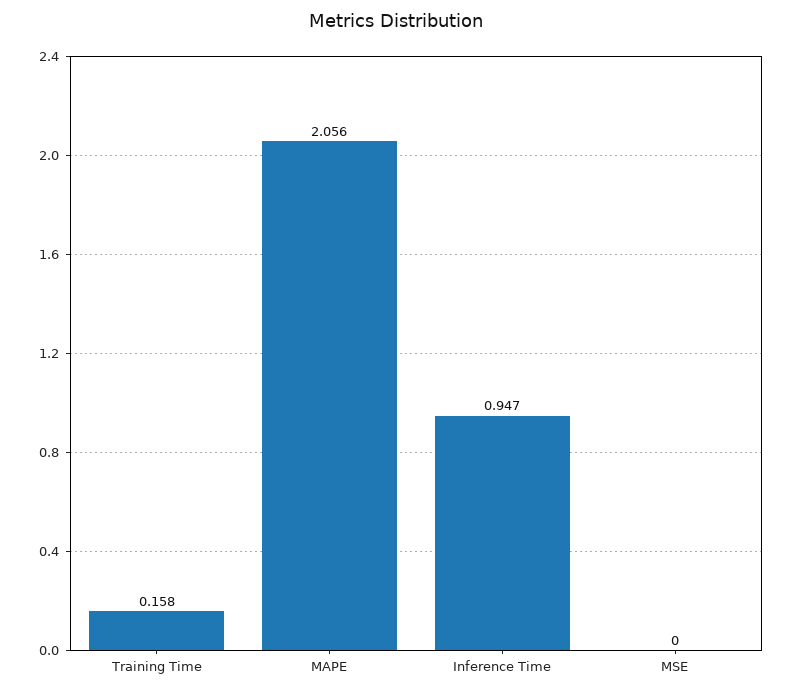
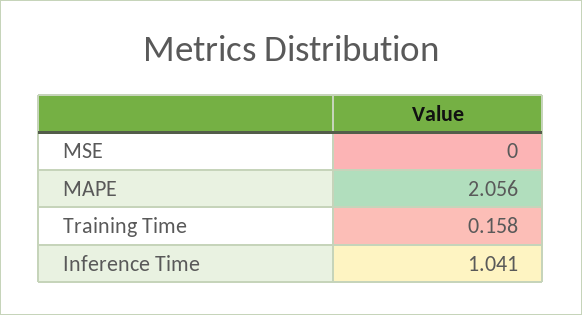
  {
    "Training Time": 0.158,
    "MAPE": 2.056,
-   "Inference Time": 0.947,
+   "Inference Time": 1.041,
    "MSE": 0
  }

